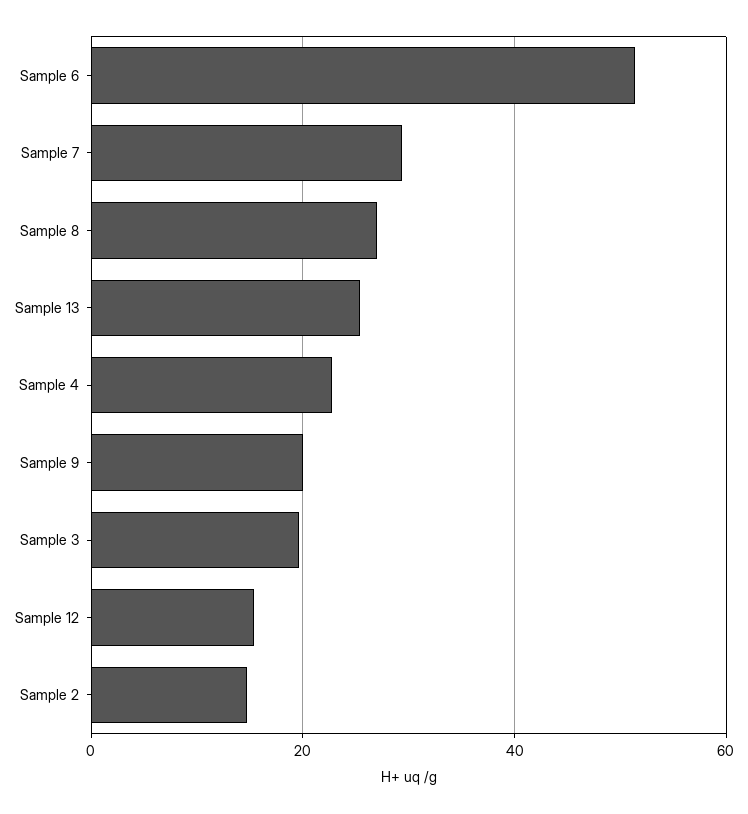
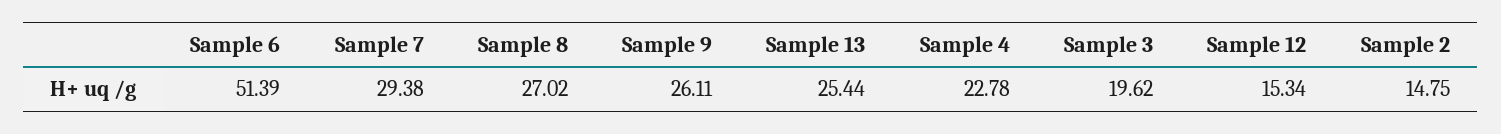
  {
    "Sample 6": 51.39,
    "Sample 7": 29.38,
    "Sample 8": 27.02,
    "Sample 13": 25.44,
    "Sample 4": 22.78,
-   "Sample 9": 20,
+   "Sample 9": 26.11,
    "Sample 3": 19.62,
    "Sample 12": 15.34,
    "Sample 2": 14.75
  }

